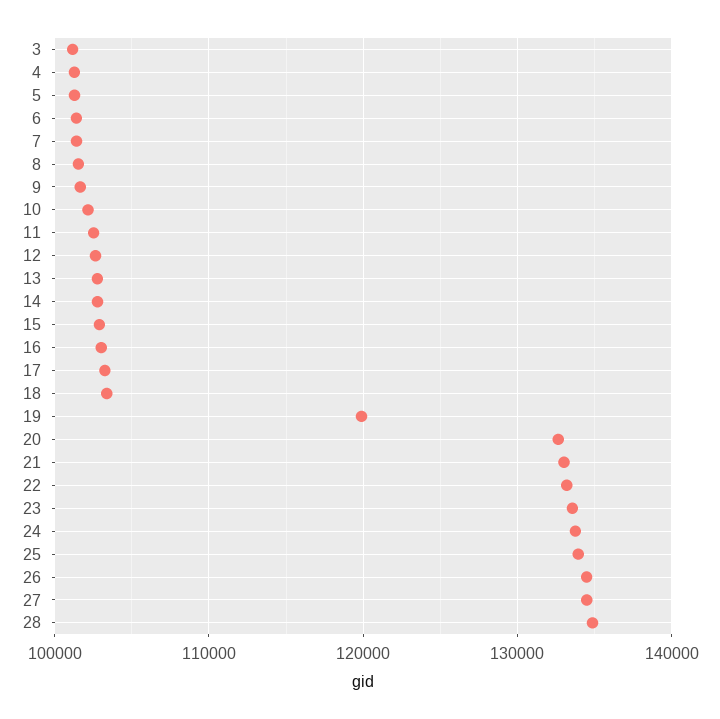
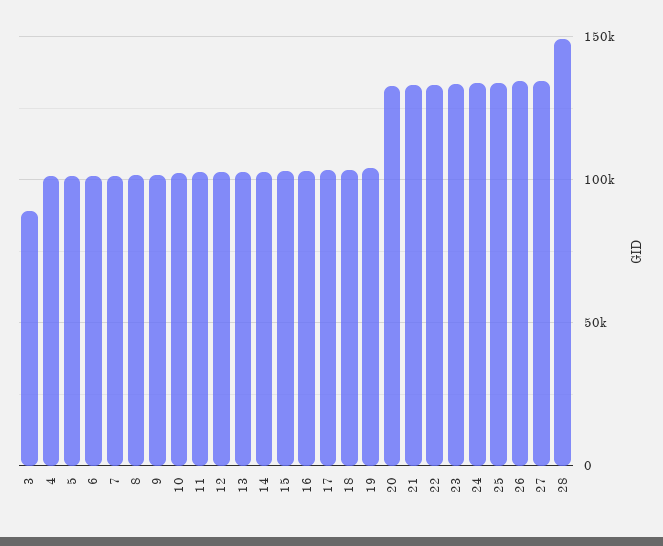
  {
-   "3": 101000,
+   "3": 90000,
    "4": 101000,
    "5": 101000,
    "6": 101000,
    "7": 101000,
    "8": 102000,
    "9": 102000,
    "10": 102000,
    "11": 103000,
    "12": 103000,
    "13": 103000,
    "14": 103000,
    "15": 103000,
    "16": 103000,
    "17": 103000,
    "18": 103000,
-   "19": 120000,
+   "19": 105000,
    "20": 133000,
    "21": 133000,
    "22": 133000,
    "23": 134000,
    "24": 134000,
    "25": 134000,
    "26": 134000,
    "27": 134000,
-   "28": 135000
+   "28": 150000
  }

